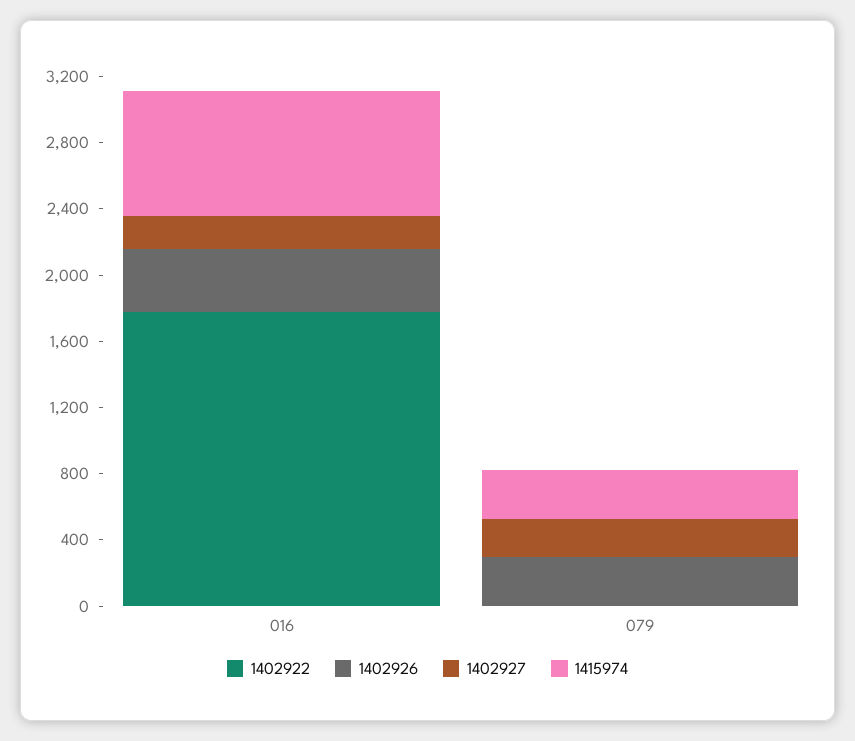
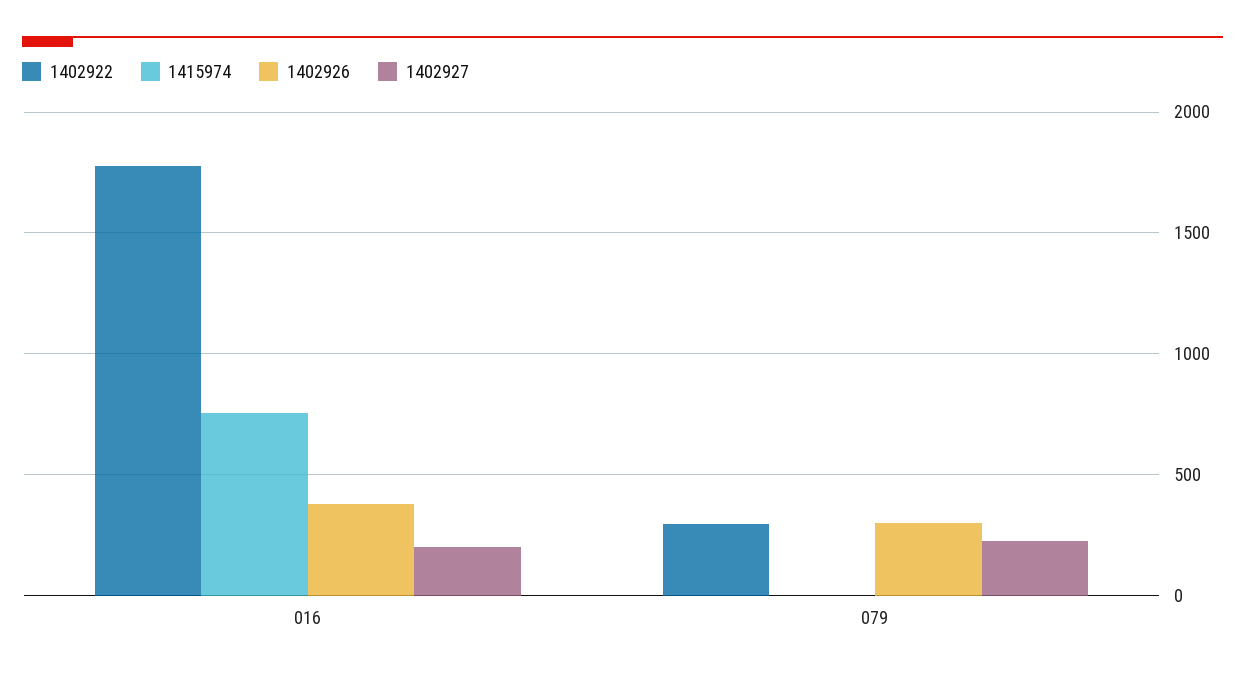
  {
    "1402922": {
      "016": 1800,
-     "079": 0
+     "079": 300
    },
    "1402926": {
      "016": 400,
      "079": 300
    },
    "1402927": {
      "016": 200,
      "079": 200
    },
    "1415974": {
      "016": 750,
-     "079": 300
+     "079": 0
    }
  }

